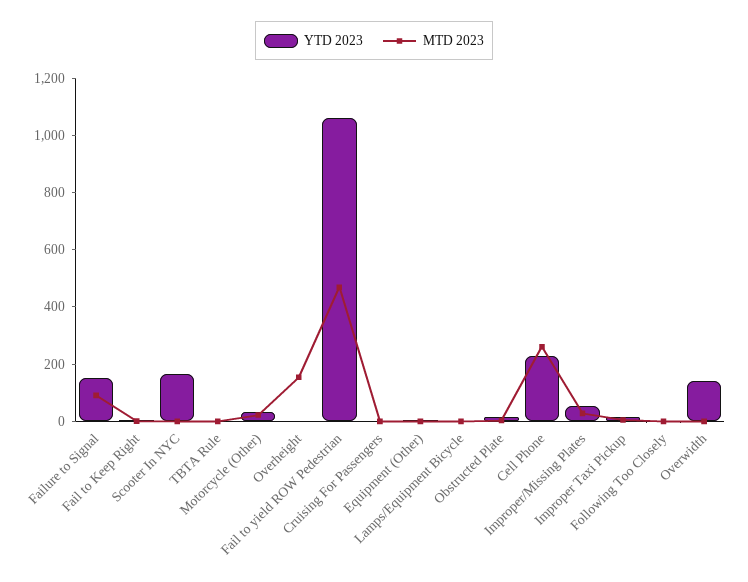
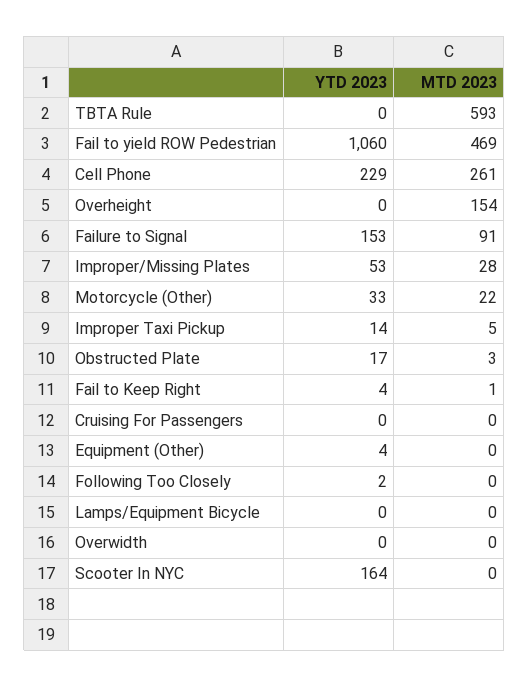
  {
    "YTD 2023": {
      "Failure to Signal": 153,
      "Fail to Keep Right": 4,
      "Scooter In NYC": 164,
      "TBTA Rule": 0,
      "Motorcycle (Other)": 33,
      "Overheight": 0,
      "Fail to yield ROW Pedestrian": 1060,
      "Cruising For Passengers": 0,
      "Equipment (Other)": 4,
      "Lamps/Equipment Bicycle": 0,
      "Obstructed Plate": 17,
      "Cell Phone": 229,
      "Improper/Missing Plates": 53,
      "Improper Taxi Pickup": 14,
      "Following Too Closely": 2,
-     "Overwidth": 150
+     "Overwidth": 0
    },
    "MTD 2023": {
      "Failure to Signal": 91,
      "Fail to Keep Right": 1,
      "Scooter In NYC": 0,
-     "TBTA Rule": 0,
+     "TBTA Rule": 593,
      "Motorcycle (Other)": 22,
      "Overheight": 154,
      "Fail to yield ROW Pedestrian": 469,
      "Cruising For Passengers": 0,
      "Equipment (Other)": 0,
      "Lamps/Equipment Bicycle": 0,
      "Obstructed Plate": 3,
      "Cell Phone": 261,
      "Improper/Missing Plates": 28,
      "Improper Taxi Pickup": 5,
      "Following Too Closely": 0,
      "Overwidth": 0
    }
  }

